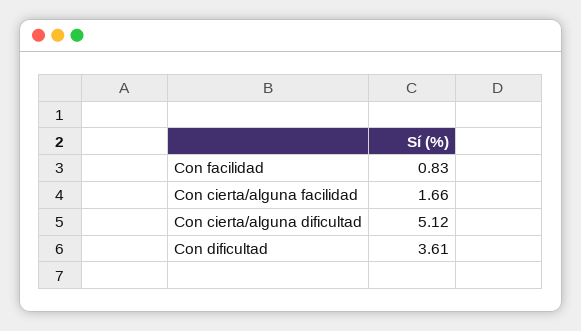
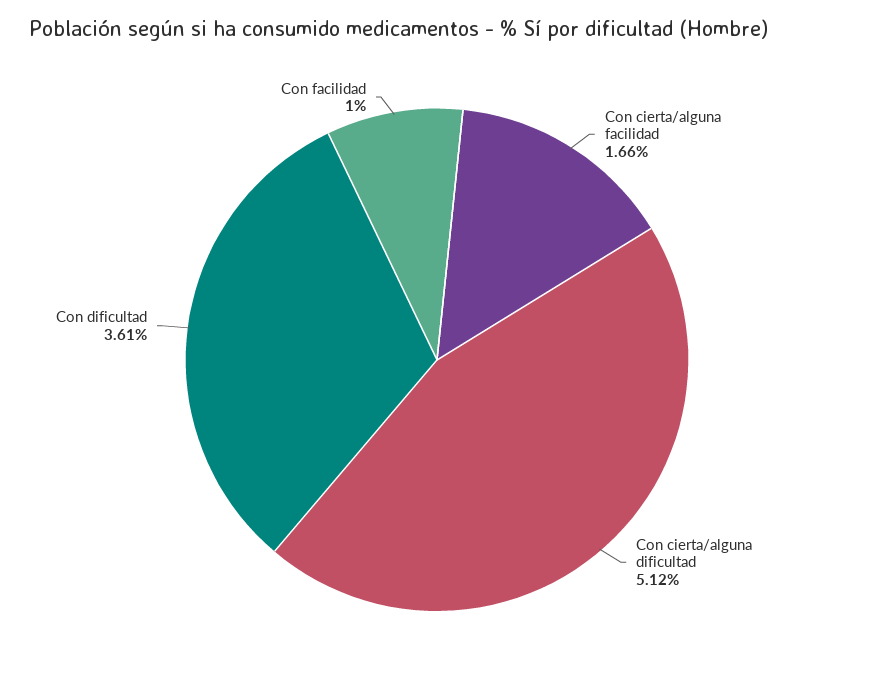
  {
-   "Con facilidad": 0.83,
+   "Con facilidad": 1,
    "Con cierta/alguna facilidad": 1.66,
    "Con cierta/alguna dificultad": 5.12,
    "Con dificultad": 3.61
  }

